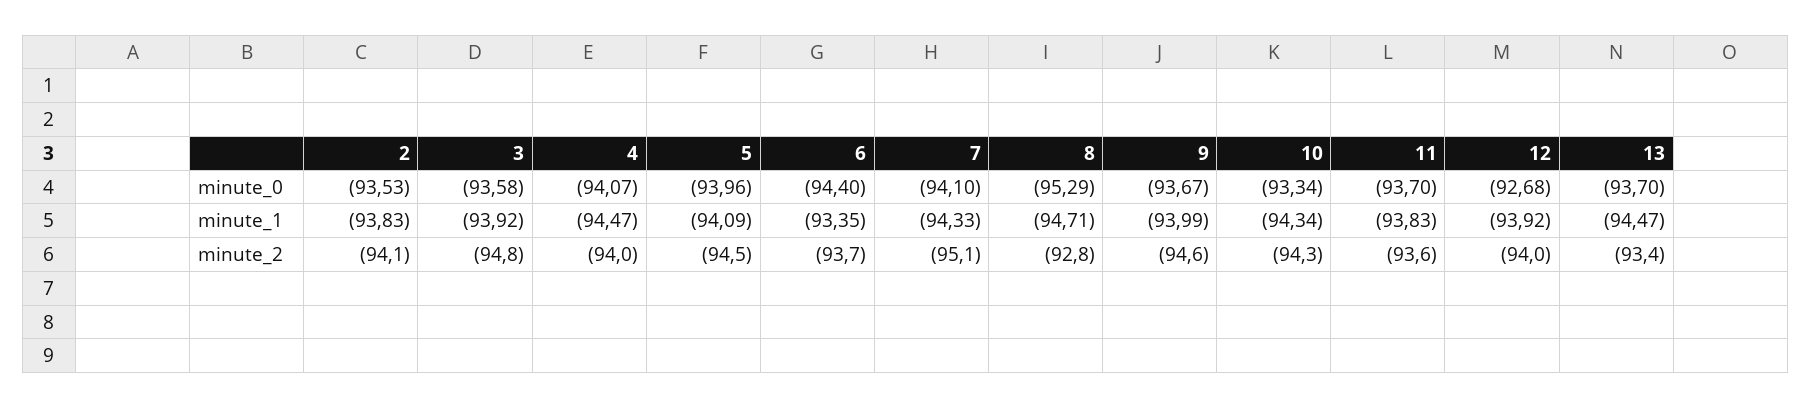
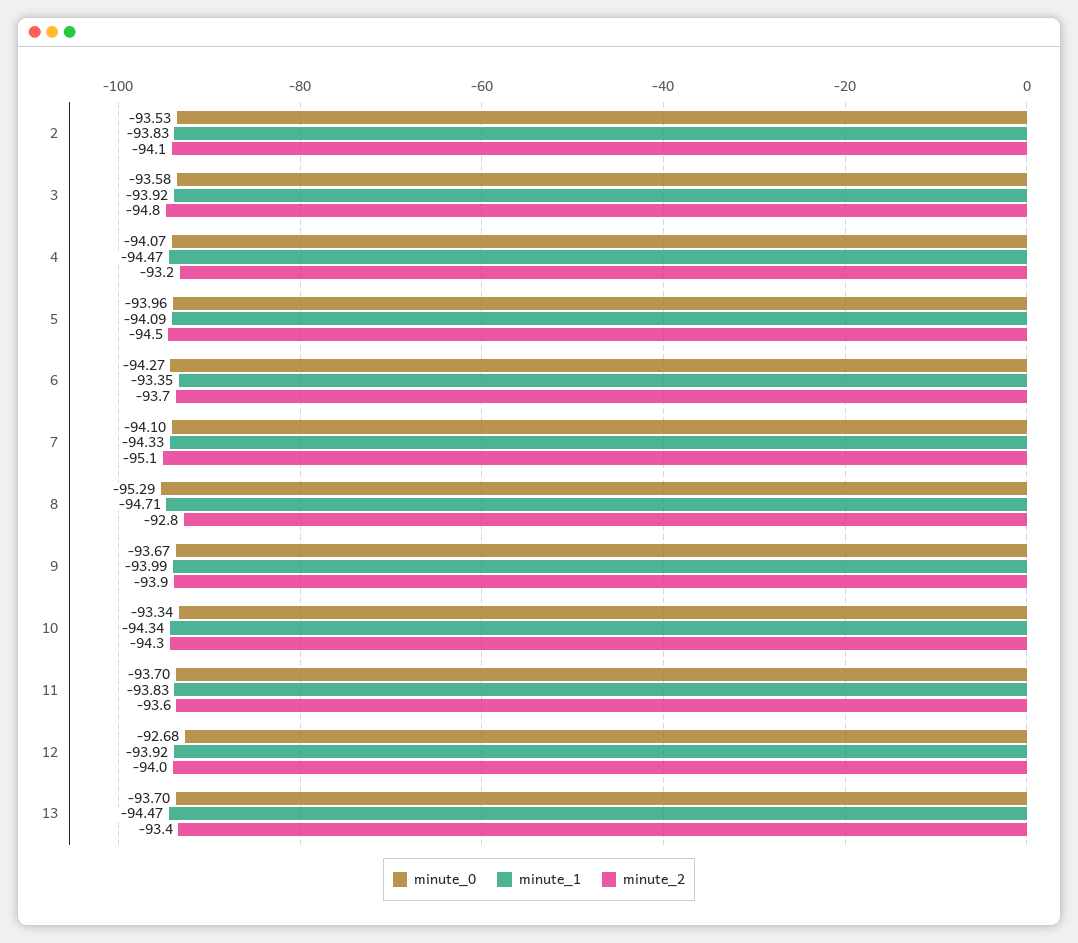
  {
    "minute_0": {
      "2": -93.53,
      "3": -93.58,
      "4": -94.07,
      "5": -93.96,
-     "6": -94.4,
+     "6": -94.27,
      "7": -94.1,
      "8": -95.29,
      "9": -93.67,
      "10": -93.34,
      "11": -93.7,
      "12": -92.68,
      "13": -93.7
    },
    "minute_1": {
      "2": -93.83,
      "3": -93.92,
      "4": -94.47,
      "5": -94.09,
      "6": -93.35,
      "7": -94.33,
      "8": -94.71,
      "9": -93.99,
      "10": -94.34,
      "11": -93.83,
      "12": -93.92,
      "13": -94.47
    },
    "minute_2": {
      "2": -94.1,
      "3": -94.8,
-     "4": -94,
+     "4": -93.2,
      "5": -94.5,
      "6": -93.7,
      "7": -95.1,
      "8": -92.8,
-     "9": -94.6,
+     "9": -93.9,
      "10": -94.3,
      "11": -93.6,
      "12": -94,
      "13": -93.4
    }
  }

